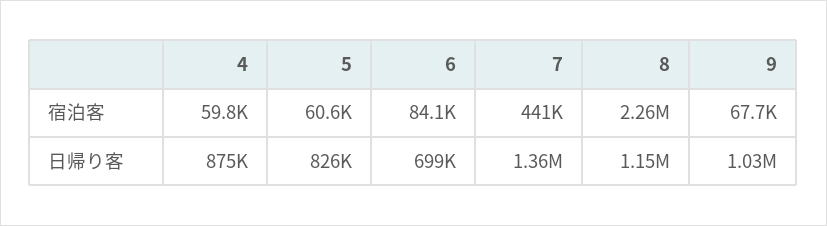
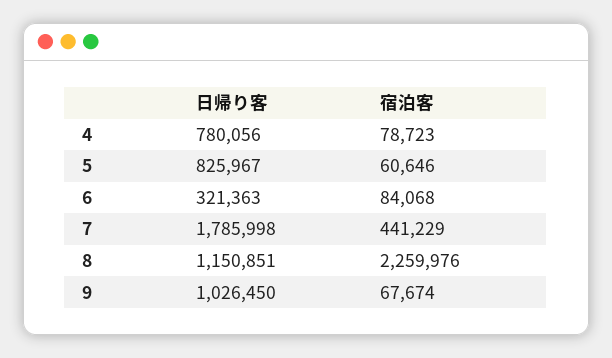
  {
    "4": {
-     "宿泊客": 59800,
+     "宿泊客": 78723,
-     "日帰り客": 875000
+     "日帰り客": 780056
    },
    "5": {
      "宿泊客": 60646,
      "日帰り客": 825967
    },
    "6": {
      "宿泊客": 84068,
-     "日帰り客": 699000
+     "日帰り客": 321363
    },
    "7": {
      "宿泊客": 441229,
-     "日帰り客": 1360000
+     "日帰り客": 1785998
    },
    "8": {
      "宿泊客": 2259976,
      "日帰り客": 1150851
    },
    "9": {
      "宿泊客": 67674,
      "日帰り客": 1026450
    }
  }

